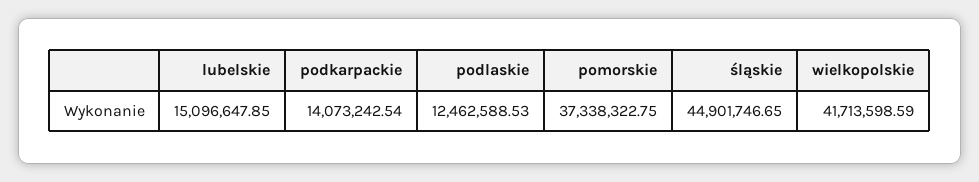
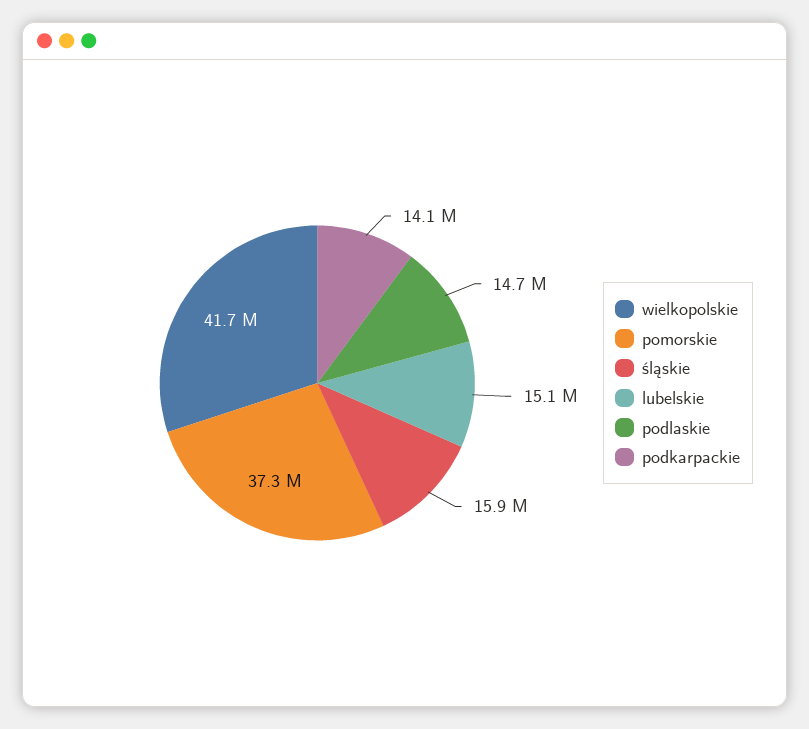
  {
    "lubelskie": 15096647.85,
    "podkarpackie": 14073242.54,
-   "podlaskie": 12462588.53,
+   "podlaskie": 14700000,
    "pomorskie": 37338322.75,
-   "śląskie": 44901746.65,
+   "śląskie": 15900000,
    "wielkopolskie": 41713598.59
  }

